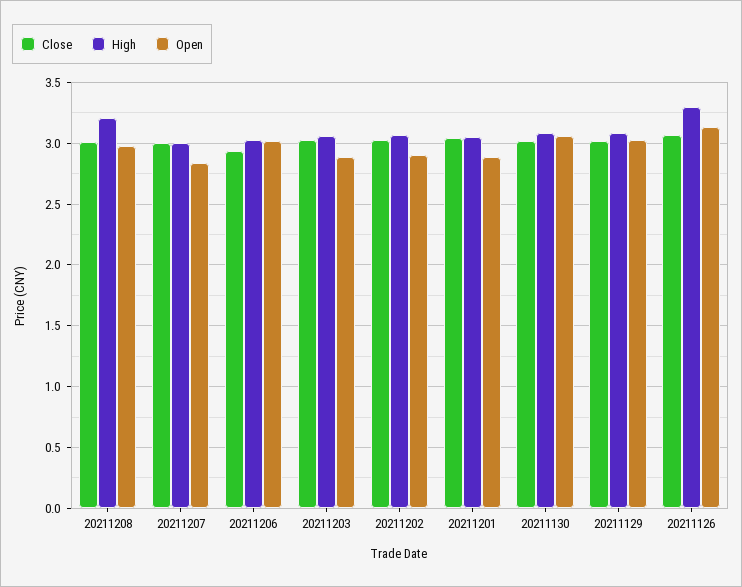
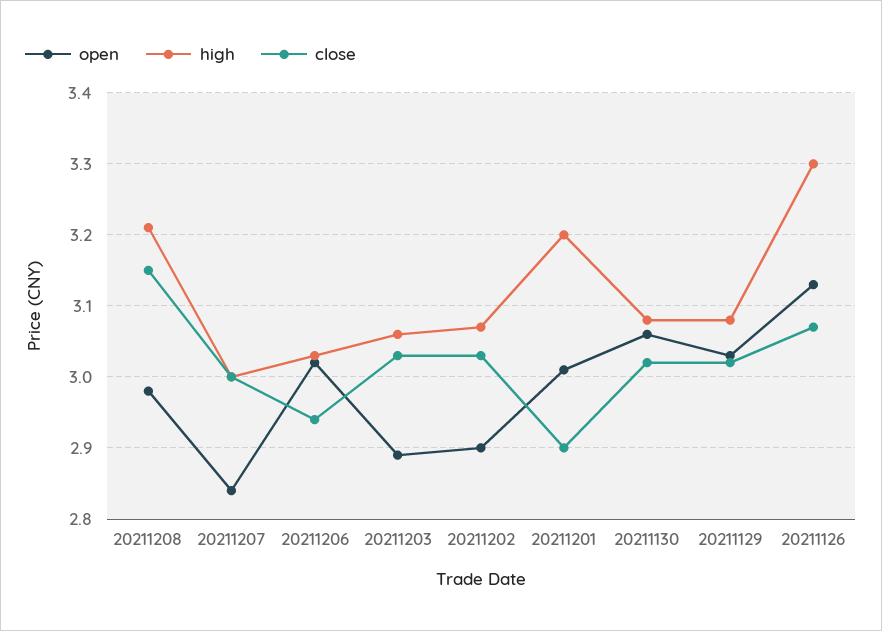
  {
    "Close": {
-     "20211208": 3,
+     "20211208": 3.15,
      "20211207": 3,
      "20211206": 2.94,
      "20211203": 3.03,
      "20211202": 3.03,
-     "20211201": 3.05,
+     "20211201": 2.9,
      "20211130": 3.02,
      "20211129": 3.02,
      "20211126": 3.07
    },
    "High": {
      "20211208": 3.21,
      "20211207": 3,
      "20211206": 3.03,
      "20211203": 3.06,
      "20211202": 3.07,
-     "20211201": 3.05,
+     "20211201": 3.2,
      "20211130": 3.08,
      "20211129": 3.08,
      "20211126": 3.3
    },
    "Open": {
      "20211208": 2.98,
      "20211207": 2.84,
      "20211206": 3.02,
      "20211203": 2.89,
      "20211202": 2.9,
-     "20211201": 2.9,
+     "20211201": 3.01,
      "20211130": 3.06,
      "20211129": 3.03,
      "20211126": 3.13
    }
  }

